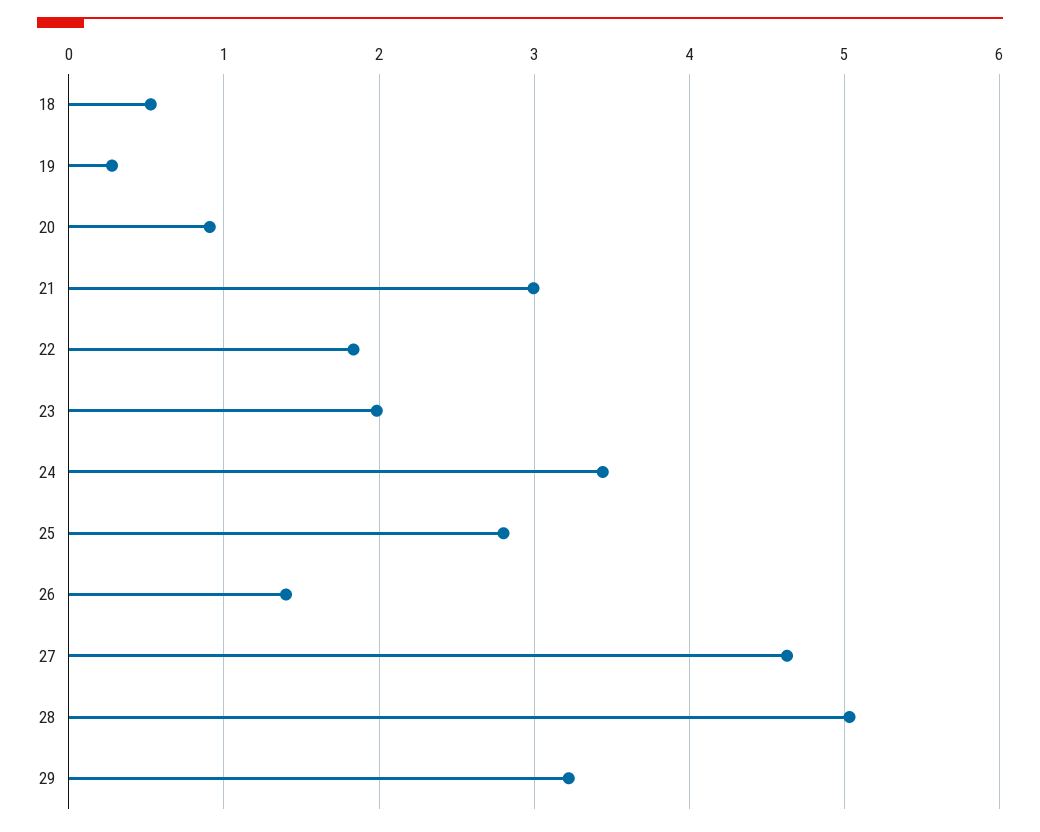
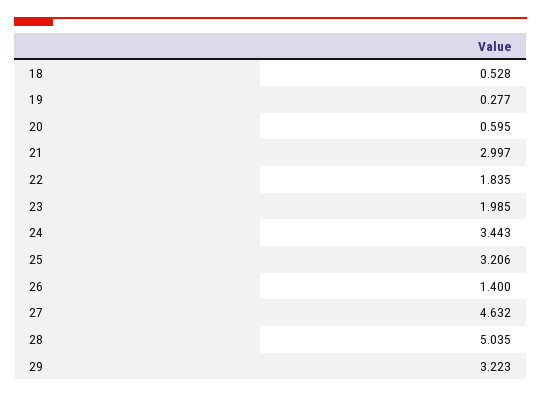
  {
    "18": 0.528,
    "19": 0.277,
-   "20": 0.9,
+   "20": 0.595,
    "21": 2.997,
    "22": 1.835,
    "23": 1.985,
    "24": 3.443,
-   "25": 2.8,
+   "25": 3.206,
    "26": 1.4,
    "27": 4.632,
    "28": 5.035,
    "29": 3.223
  }

